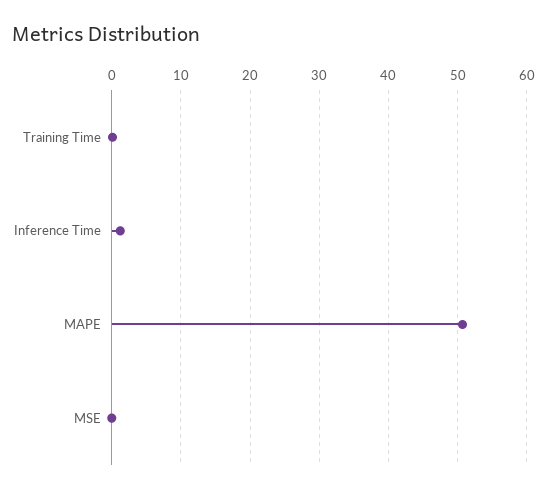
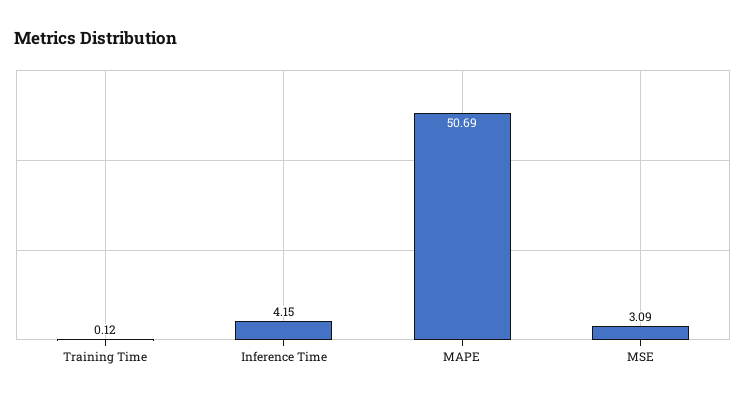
  {
    "Training Time": 0.12,
-   "Inference Time": 1,
+   "Inference Time": 4.15,
    "MAPE": 50.69,
-   "MSE": 0
+   "MSE": 3.09
  }

